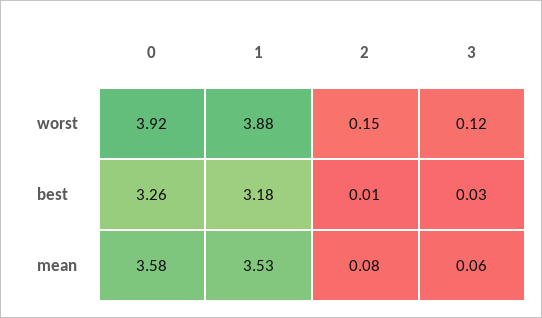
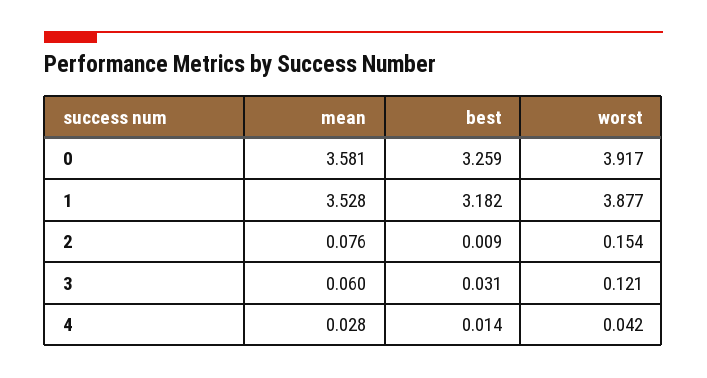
  {
    "0": {
      "worst": 3.917,
      "best": 3.259,
      "mean": 3.581
    },
    "1": {
      "worst": 3.877,
      "best": 3.182,
      "mean": 3.528
    },
    "2": {
      "worst": 0.154,
      "best": 0.009,
      "mean": 0.076
    },
    "3": {
      "worst": 0.121,
      "best": 0.031,
      "mean": 0.06
-   }
+   },
+   "4": {
+     "mean": 0.028,
+     "best": 0.014,
+     "worst": 0.042
+   }
  }

